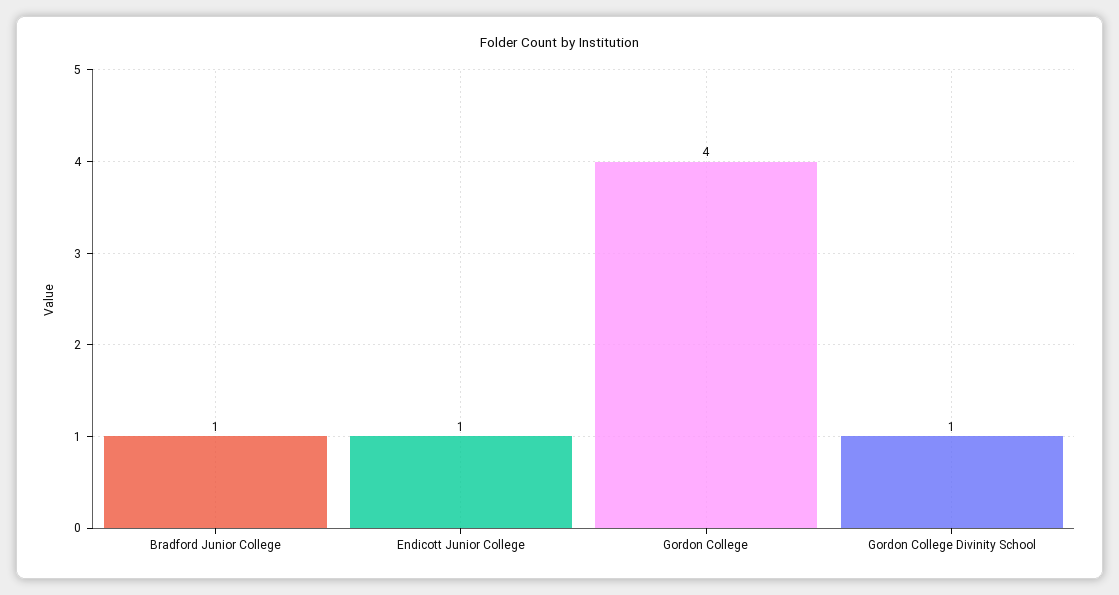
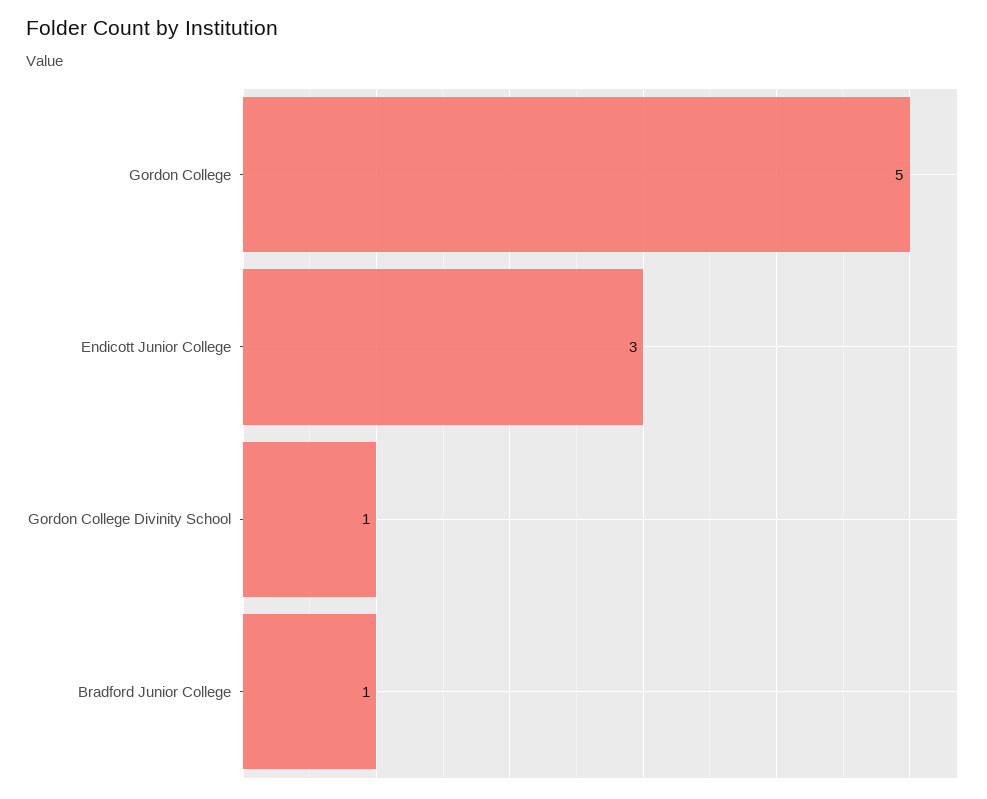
  {
    "Bradford Junior College": 1,
-   "Endicott Junior College": 1,
+   "Endicott Junior College": 3,
-   "Gordon College": 4,
+   "Gordon College": 5,
    "Gordon College Divinity School": 1
  }

